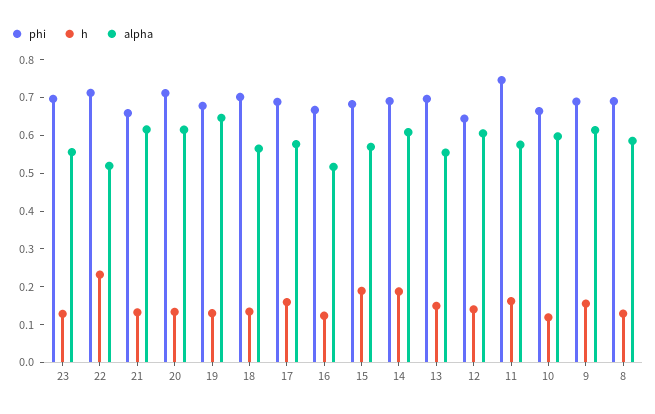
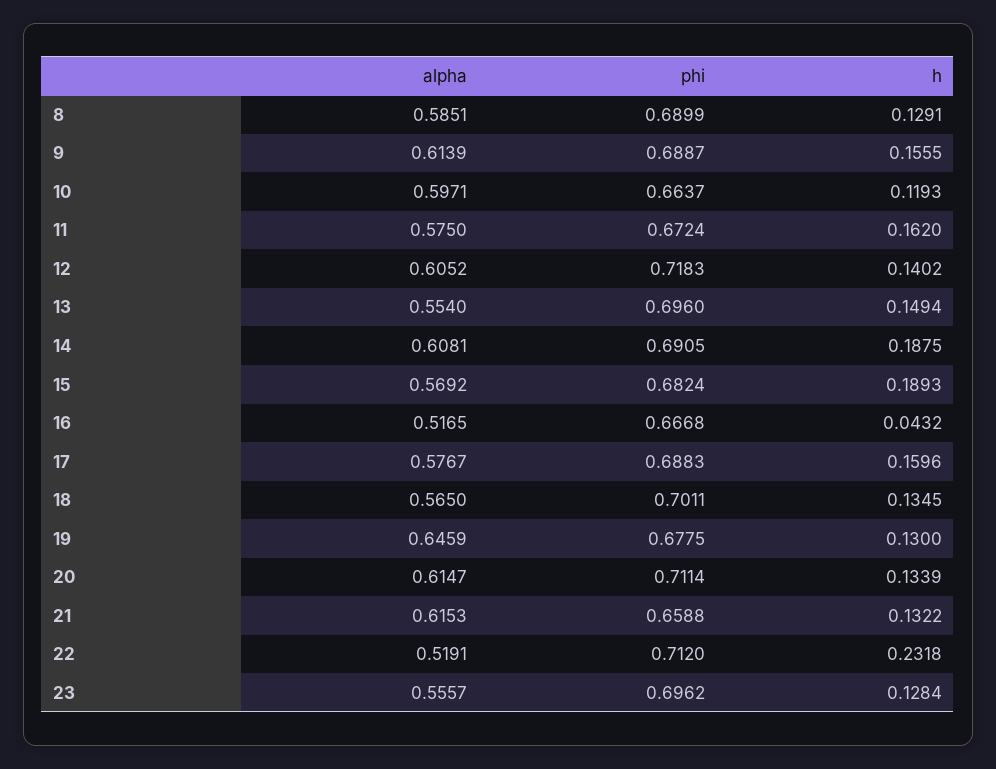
  {
    "phi": {
      "23": 0.6962,
      "22": 0.712,
      "21": 0.6588,
      "20": 0.7114,
      "19": 0.6775,
      "18": 0.7011,
      "17": 0.6883,
      "16": 0.6668,
      "15": 0.6824,
      "14": 0.6905,
      "13": 0.696,
-     "12": 0.65,
+     "12": 0.7183,
-     "11": 0.75,
+     "11": 0.6724,
      "10": 0.6637,
      "9": 0.6887,
      "8": 0.6899
    },
    "h": {
      "23": 0.1284,
      "22": 0.2318,
      "21": 0.1322,
      "20": 0.1339,
      "19": 0.13,
      "18": 0.1345,
      "17": 0.1596,
-     "16": 0.125,
+     "16": 0.0432,
      "15": 0.1893,
      "14": 0.1875,
      "13": 0.1494,
      "12": 0.1402,
      "11": 0.162,
      "10": 0.1193,
      "9": 0.1555,
      "8": 0.1291
    },
    "alpha": {
      "23": 0.5557,
      "22": 0.5191,
      "21": 0.6153,
      "20": 0.6147,
      "19": 0.6459,
      "18": 0.565,
      "17": 0.5767,
      "16": 0.5165,
      "15": 0.5692,
      "14": 0.6081,
      "13": 0.554,
      "12": 0.6052,
      "11": 0.575,
      "10": 0.5971,
      "9": 0.6139,
      "8": 0.5851
    }
  }

